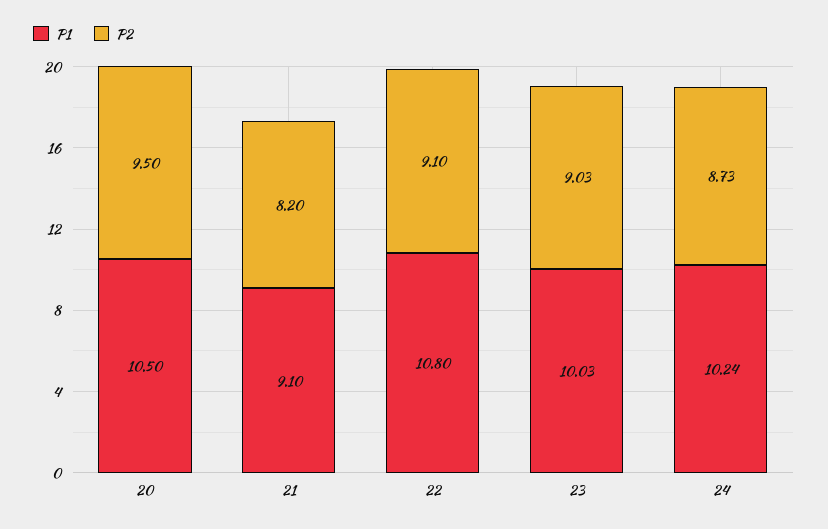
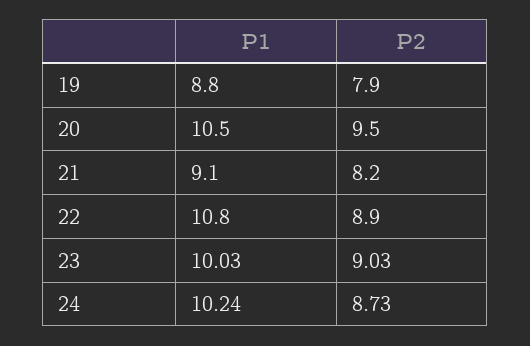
  {
    "P1": {
      "20": 10.5,
      "21": 9.1,
      "22": 10.8,
      "23": 10.03,
-     "24": 10.24
+     "24": 10.24,
+     "19": 8.8
    },
    "P2": {
      "20": 9.5,
      "21": 8.2,
-     "22": 9.1,
+     "22": 8.9,
      "23": 9.03,
-     "24": 8.73
+     "24": 8.73,
+     "19": 7.9
    }
  }

